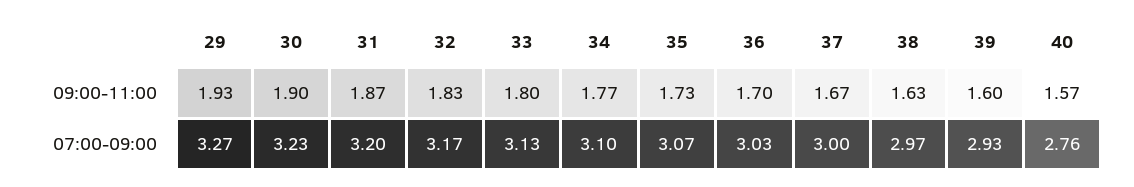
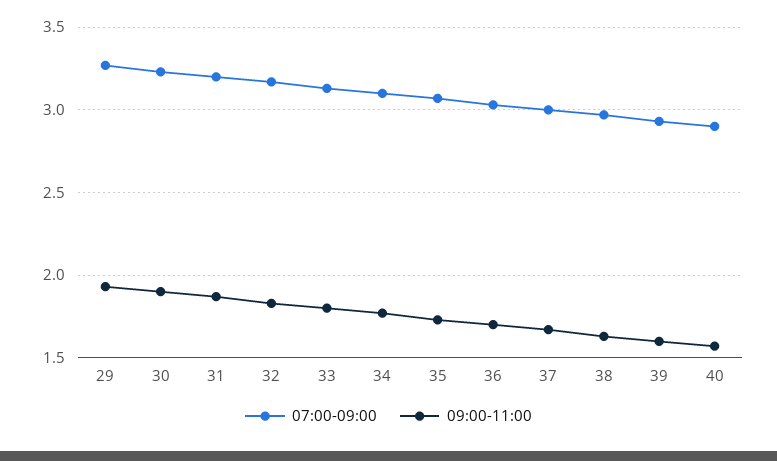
  {
    "09:00-11:00": {
      "29": 1.93,
      "30": 1.9,
      "31": 1.87,
      "32": 1.83,
      "33": 1.8,
      "34": 1.77,
      "35": 1.73,
      "36": 1.7,
      "37": 1.67,
      "38": 1.63,
      "39": 1.6,
      "40": 1.57
    },
    "07:00-09:00": {
      "29": 3.27,
      "30": 3.23,
      "31": 3.2,
      "32": 3.17,
      "33": 3.13,
      "34": 3.1,
      "35": 3.07,
      "36": 3.03,
      "37": 3,
      "38": 2.97,
      "39": 2.93,
-     "40": 2.76
+     "40": 2.9
    }
  }

